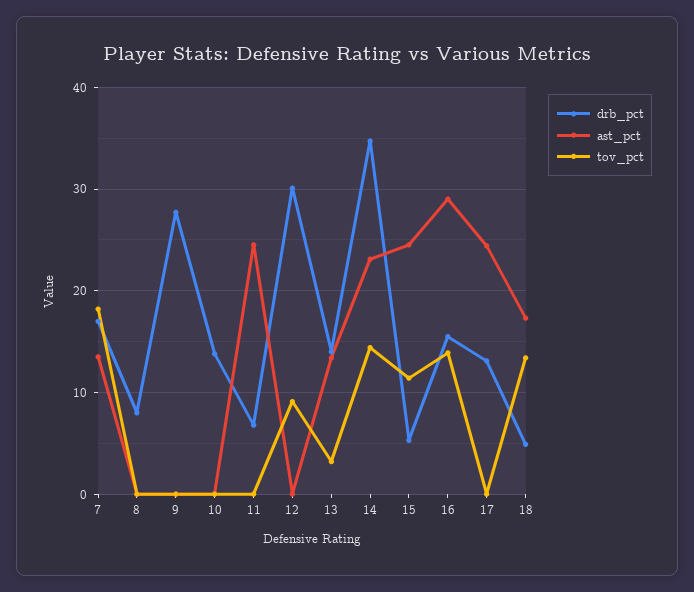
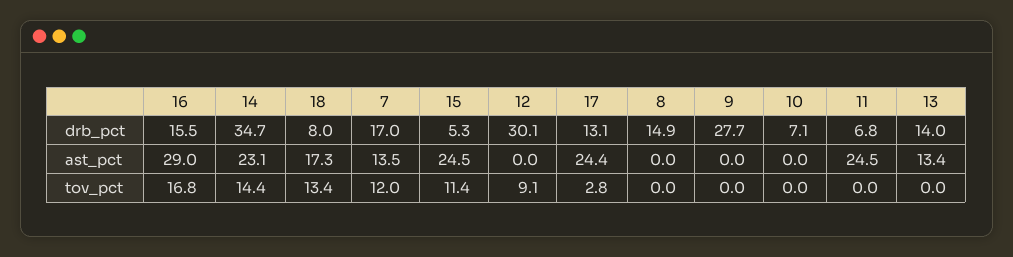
  {
    "drb_pct": {
      "7": 17,
-     "8": 8,
+     "8": 14.9,
      "9": 27.7,
-     "10": 14,
+     "10": 7.1,
      "11": 6.8,
      "12": 30.1,
      "13": 14,
      "14": 34.7,
      "15": 5.3,
      "16": 15.5,
      "17": 13.1,
-     "18": 5
+     "18": 8
    },
    "ast_pct": {
      "7": 13.5,
      "8": 0,
      "9": 0,
      "10": 0,
      "11": 24.5,
      "12": 0,
      "13": 13.4,
      "14": 23.1,
      "15": 24.5,
      "16": 29,
      "17": 24.4,
      "18": 17.3
    },
    "tov_pct": {
-     "7": 18,
+     "7": 12,
      "8": 0,
      "9": 0,
      "10": 0,
      "11": 0,
      "12": 9.1,
-     "13": 3,
+     "13": 0,
      "14": 14.4,
      "15": 11.4,
-     "16": 14,
+     "16": 16.8,
-     "17": 0,
+     "17": 2.8,
      "18": 13.4
    }
  }

